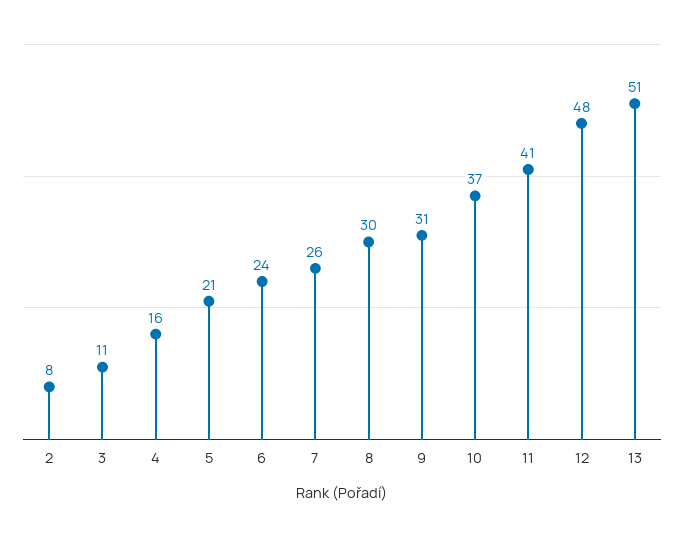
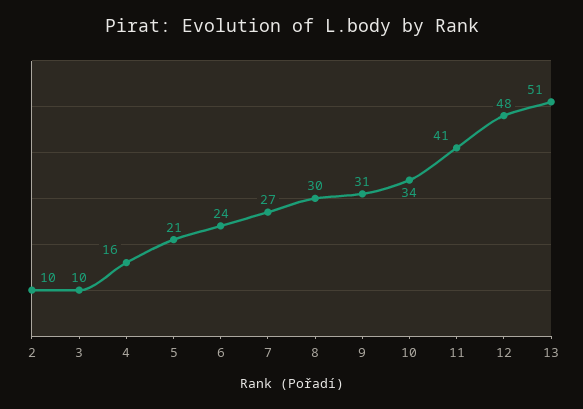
  {
-   "2": 8,
+   "2": 10,
-   "3": 11,
+   "3": 10,
    "4": 16,
    "5": 21,
    "6": 24,
-   "7": 26,
+   "7": 27,
    "8": 30,
    "9": 31,
-   "10": 37,
+   "10": 34,
    "11": 41,
    "12": 48,
    "13": 51
  }

